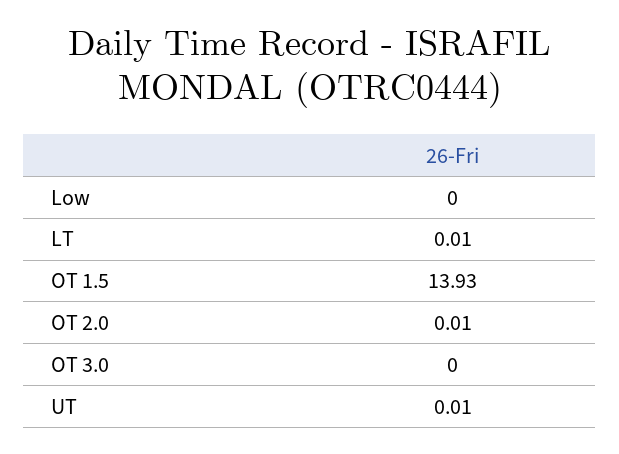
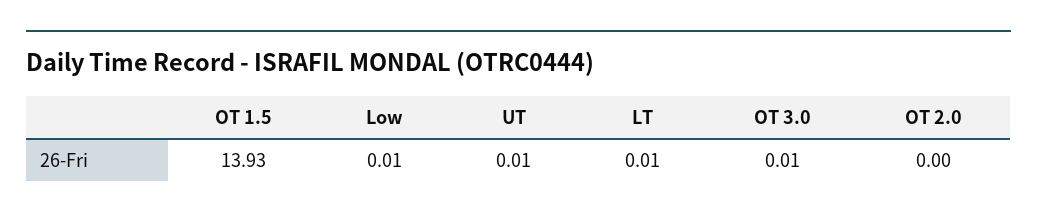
  {
-   "Low": 0,
+   "Low": 0.01,
    "LT": 0.01,
    "OT 1.5": 13.93,
-   "OT 2.0": 0.01,
+   "OT 2.0": 0,
-   "OT 3.0": 0,
+   "OT 3.0": 0.01,
    "UT": 0.01
  }

